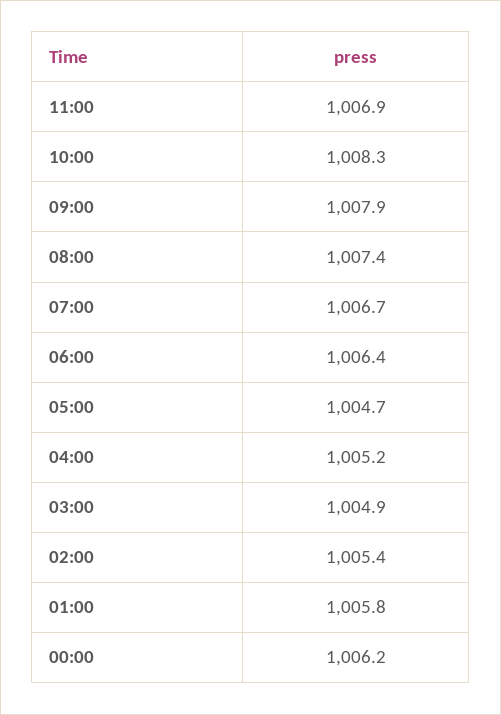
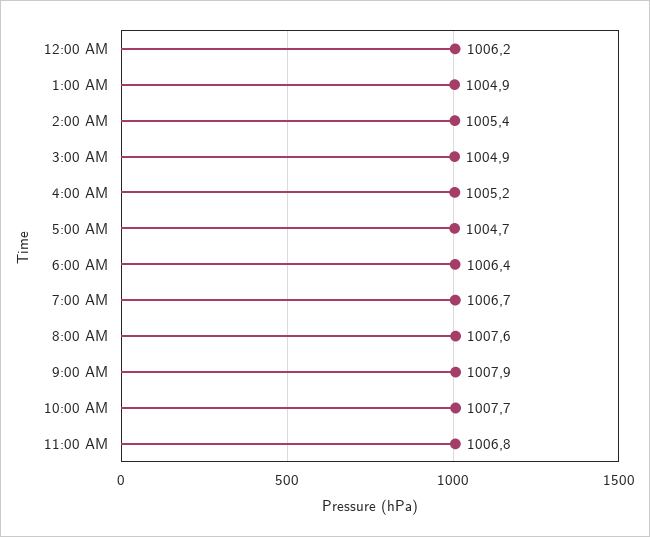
  {
-   "11:00": 1006.9,
+   "11:00": 1006.8,
-   "10:00": 1008.3,
+   "10:00": 1007.7,
    "09:00": 1007.9,
-   "08:00": 1007.4,
+   "08:00": 1007.6,
    "07:00": 1006.7,
    "06:00": 1006.4,
    "05:00": 1004.7,
    "04:00": 1005.2,
    "03:00": 1004.9,
    "02:00": 1005.4,
-   "01:00": 1005.8,
+   "01:00": 1004.9,
    "00:00": 1006.2
  }

